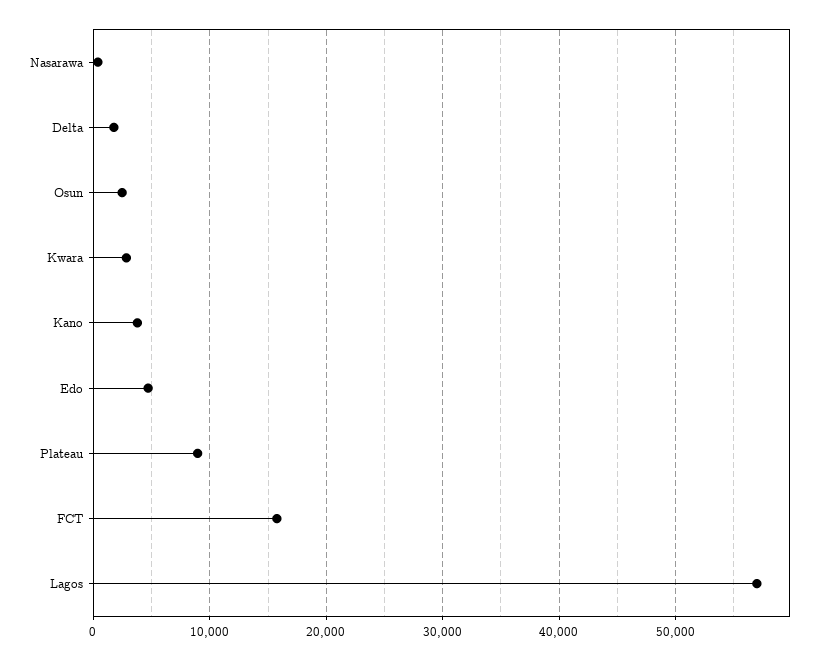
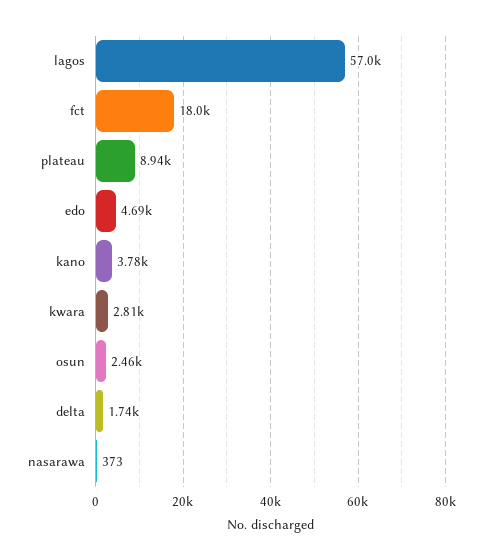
  {
    "Nasarawa": 373,
    "Delta": 1740,
    "Osun": 2460,
    "Kwara": 2810,
    "Kano": 3780,
    "Edo": 4690,
    "Plateau": 8940,
-   "FCT": 16000,
+   "FCT": 18000,
    "Lagos": 57000
  }

